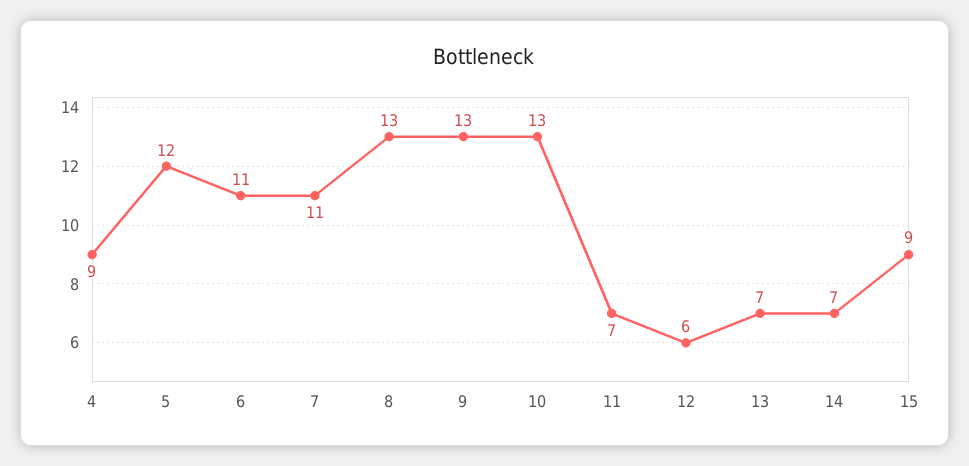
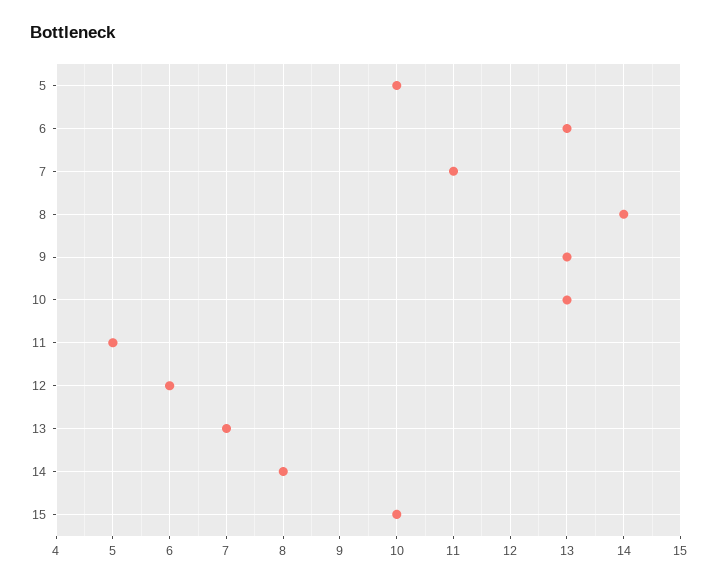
  {
-   "4": 9,
-   "5": 12,
+   "5": 10,
-   "6": 11,
+   "6": 13,
    "7": 11,
-   "8": 13,
+   "8": 14,
    "9": 13,
    "10": 13,
-   "11": 7,
+   "11": 5,
    "12": 6,
    "13": 7,
-   "14": 7,
+   "14": 8,
-   "15": 9
+   "15": 10
  }

